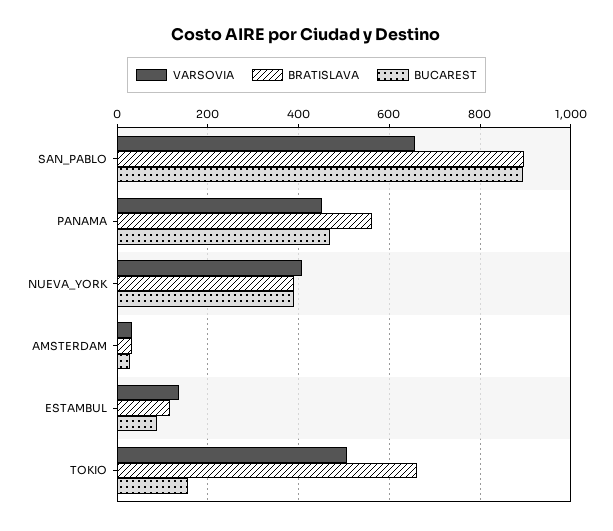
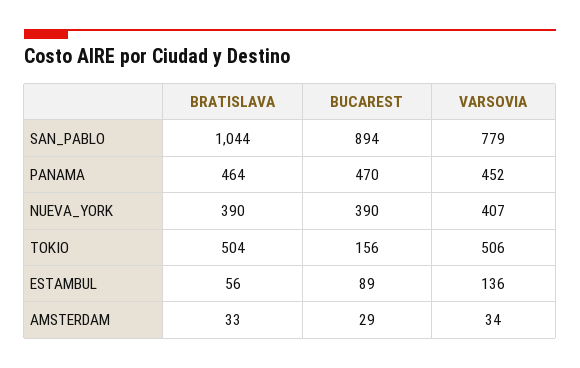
  {
    "VARSOVIA": {
-     "SAN_PABLO": 660,
+     "SAN_PABLO": 779,
      "PANAMA": 452,
      "NUEVA_YORK": 407,
      "AMSTERDAM": 34,
      "ESTAMBUL": 136,
      "TOKIO": 506
    },
    "BRATISLAVA": {
-     "SAN_PABLO": 900,
+     "SAN_PABLO": 1044,
-     "PANAMA": 560,
+     "PANAMA": 464,
      "NUEVA_YORK": 390,
      "AMSTERDAM": 33,
-     "ESTAMBUL": 120,
+     "ESTAMBUL": 56,
-     "TOKIO": 660
+     "TOKIO": 504
    },
    "BUCAREST": {
      "SAN_PABLO": 894,
      "PANAMA": 470,
      "NUEVA_YORK": 390,
      "AMSTERDAM": 29,
      "ESTAMBUL": 89,
      "TOKIO": 156
    }
  }

